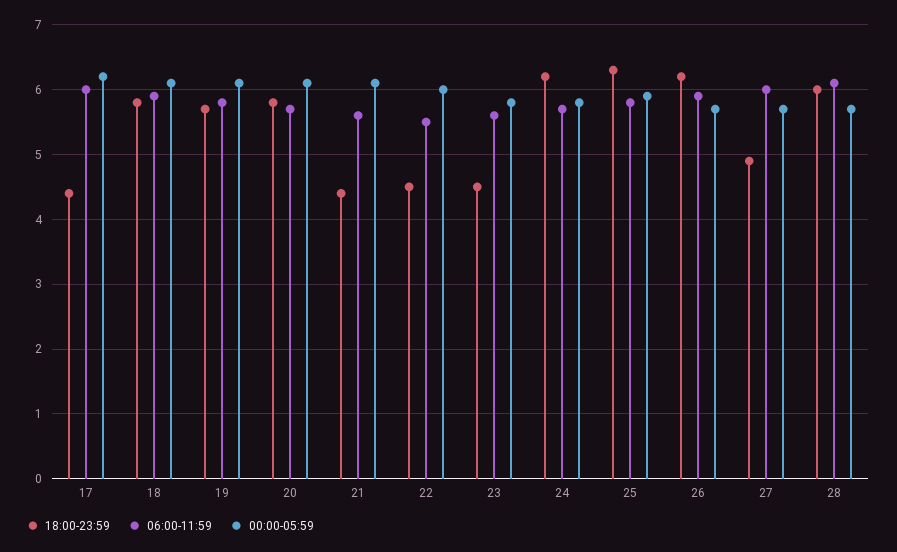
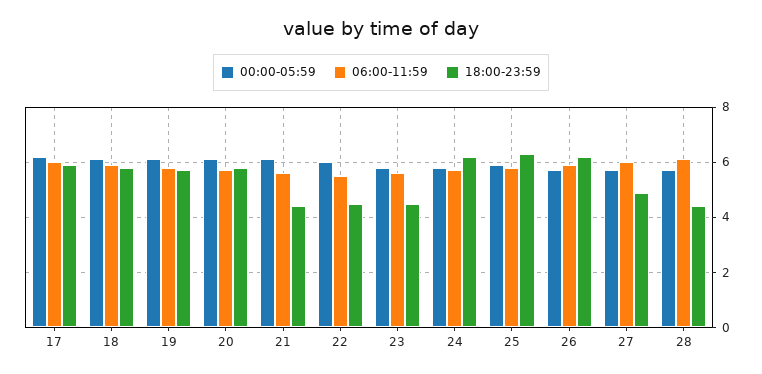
  {
    "18:00-23:59": {
-     "17": 4.4,
+     "17": 6,
      "18": 5.8,
      "19": 5.7,
      "20": 5.8,
      "21": 4.4,
      "22": 4.5,
      "23": 4.5,
      "24": 6.2,
      "25": 6.3,
      "26": 6.2,
      "27": 4.9,
-     "28": 6
+     "28": 4.5
    },
    "06:00-11:59": {
      "17": 6,
      "18": 5.9,
      "19": 5.8,
      "20": 5.7,
      "21": 5.6,
      "22": 5.5,
      "23": 5.6,
      "24": 5.7,
      "25": 5.8,
      "26": 5.9,
      "27": 6,
      "28": 6.1
    },
    "00:00-05:59": {
      "17": 6.2,
      "18": 6.1,
      "19": 6.1,
      "20": 6.1,
      "21": 6.1,
      "22": 6,
      "23": 5.8,
      "24": 5.8,
      "25": 5.9,
      "26": 5.7,
      "27": 5.7,
      "28": 5.7
    }
  }

